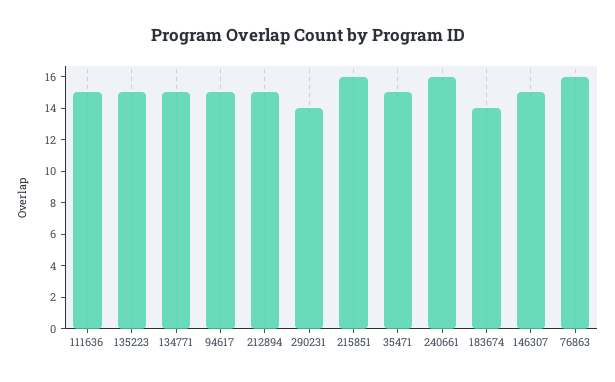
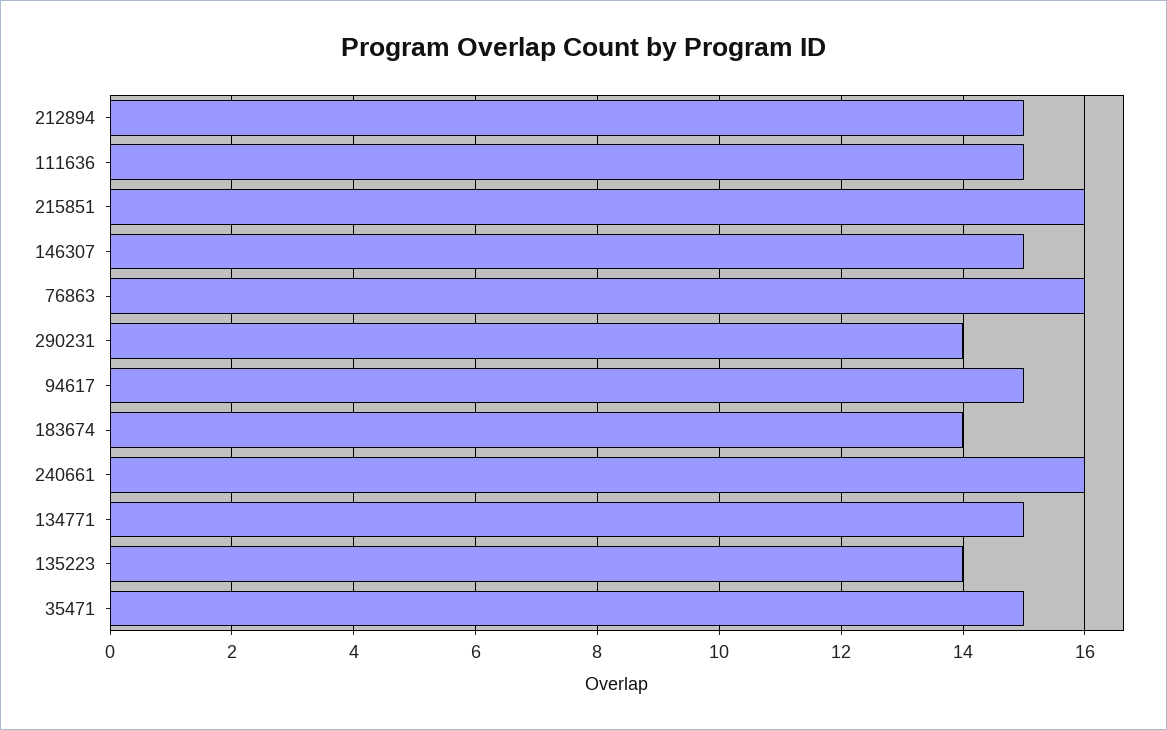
  {
    "111636": 15,
-   "135223": 15,
+   "135223": 14,
    "134771": 15,
    "94617": 15,
    "212894": 15,
    "290231": 14,
    "215851": 16,
    "35471": 15,
    "240661": 16,
    "183674": 14,
    "146307": 15,
    "76863": 16
  }

